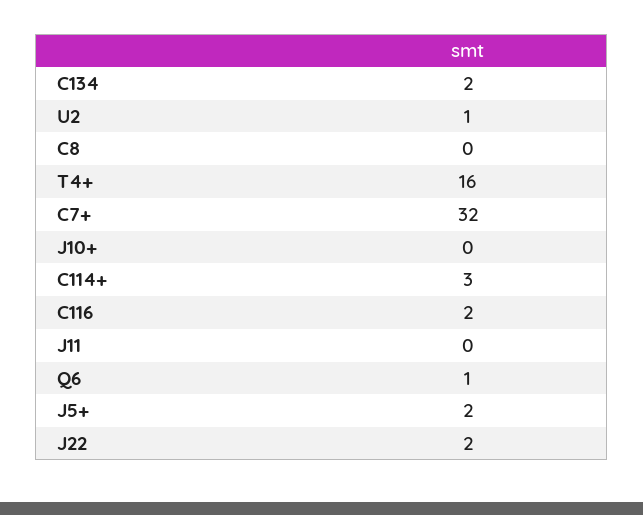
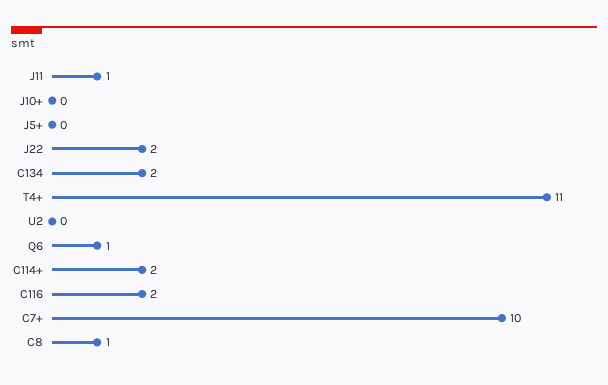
  {
    "C134": 2,
-   "U2": 1,
+   "U2": 0,
-   "C8": 0,
+   "C8": 1,
-   "T4+": 16,
+   "T4+": 11,
-   "C7+": 32,
+   "C7+": 10,
    "J10+": 0,
-   "C114+": 3,
+   "C114+": 2,
    "C116": 2,
-   "J11": 0,
+   "J11": 1,
    "Q6": 1,
-   "J5+": 2,
+   "J5+": 0,
    "J22": 2
  }

